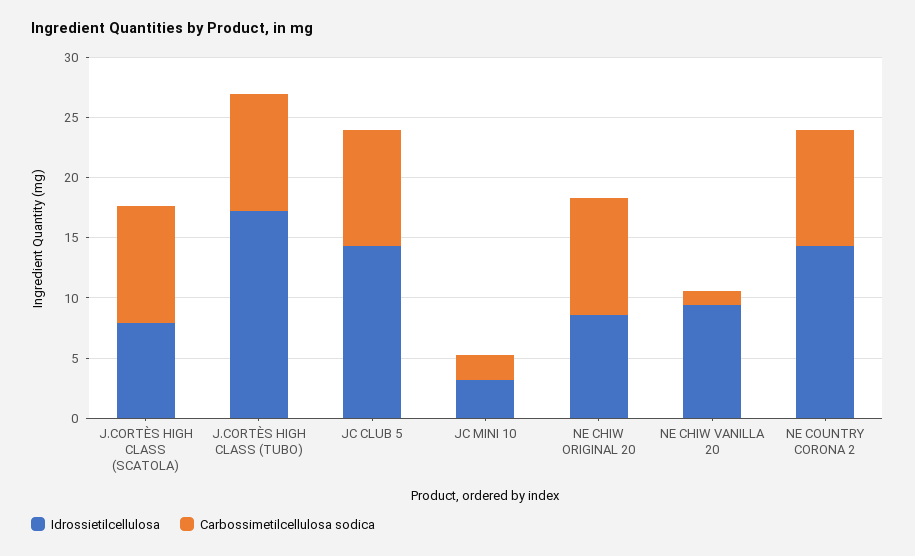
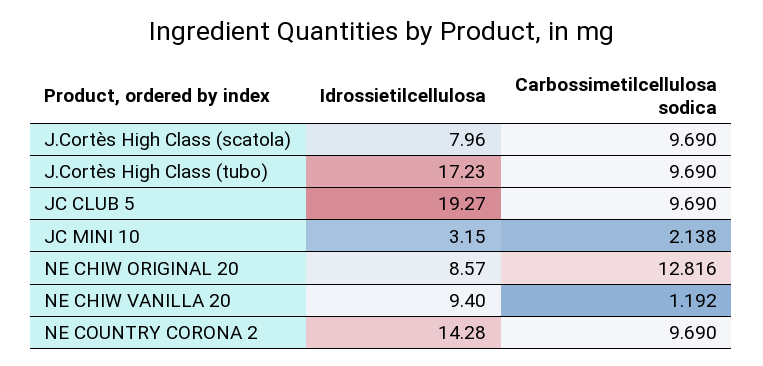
  {
    "Idrossietilcellulosa": {
      "J.CORTÈS HIGH CLASS (SCATOLA)": 7.96,
      "J.CORTÈS HIGH CLASS (TUBO)": 17.23,
-     "JC CLUB 5": 14,
+     "JC CLUB 5": 19.27,
      "JC MINI 10": 3.15,
      "NE CHIW ORIGINAL 20": 8.57,
      "NE CHIW VANILLA 20": 9.4,
      "NE COUNTRY CORONA 2": 14.28
    },
    "Carbossimetilcellulosa sodica": {
      "J.CORTÈS HIGH CLASS (SCATOLA)": 9.69,
      "J.CORTÈS HIGH CLASS (TUBO)": 9.69,
      "JC CLUB 5": 9.69,
      "JC MINI 10": 2.138,
-     "NE CHIW ORIGINAL 20": 10,
+     "NE CHIW ORIGINAL 20": 12.816,
      "NE CHIW VANILLA 20": 1.192,
      "NE COUNTRY CORONA 2": 9.69
    }
  }

